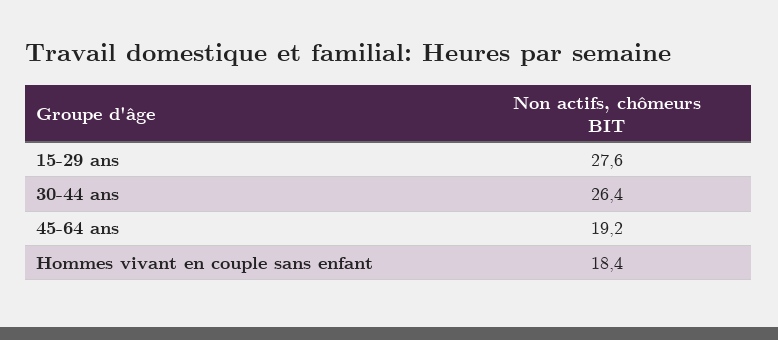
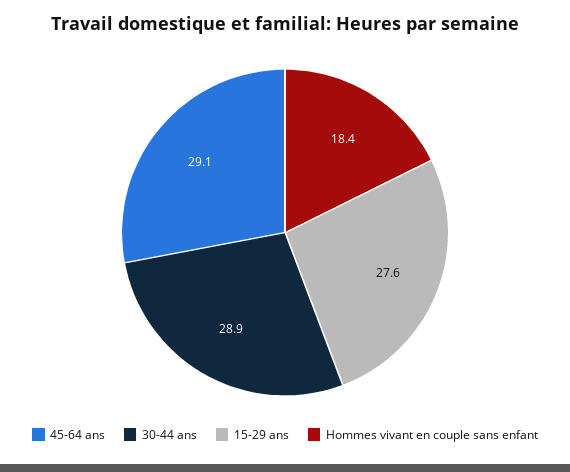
  {
    "15-29 ans": 27.6,
-   "30-44 ans": 26.4,
+   "30-44 ans": 28.9,
-   "45-64 ans": 19.2,
+   "45-64 ans": 29.1,
    "Hommes vivant en couple sans enfant": 18.4
  }

